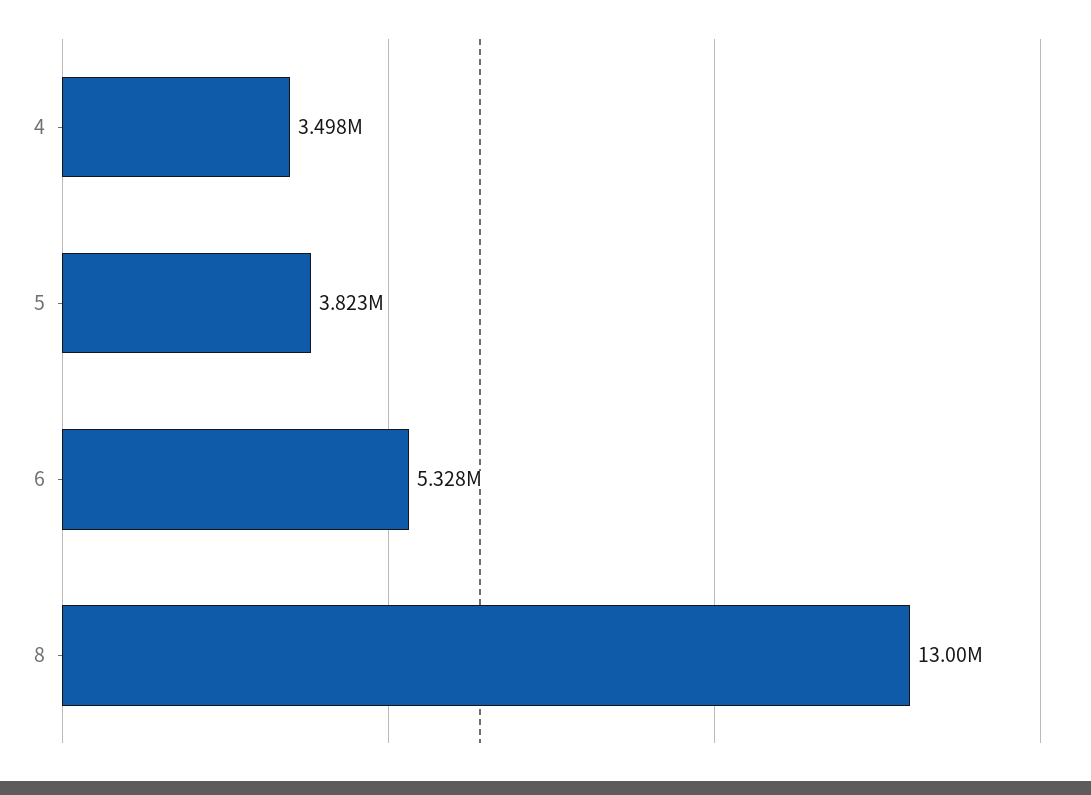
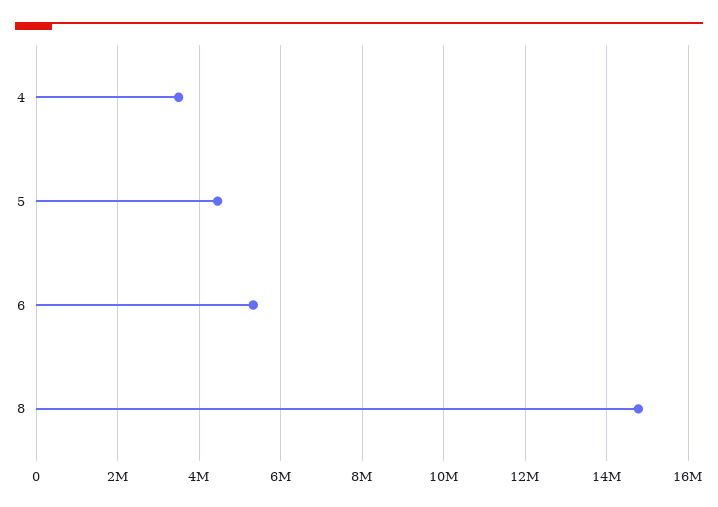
  {
    "4": 3498000,
-   "5": 3823000,
+   "5": 4400000,
    "6": 5328000,
-   "8": 13000000
+   "8": 14800000
  }

